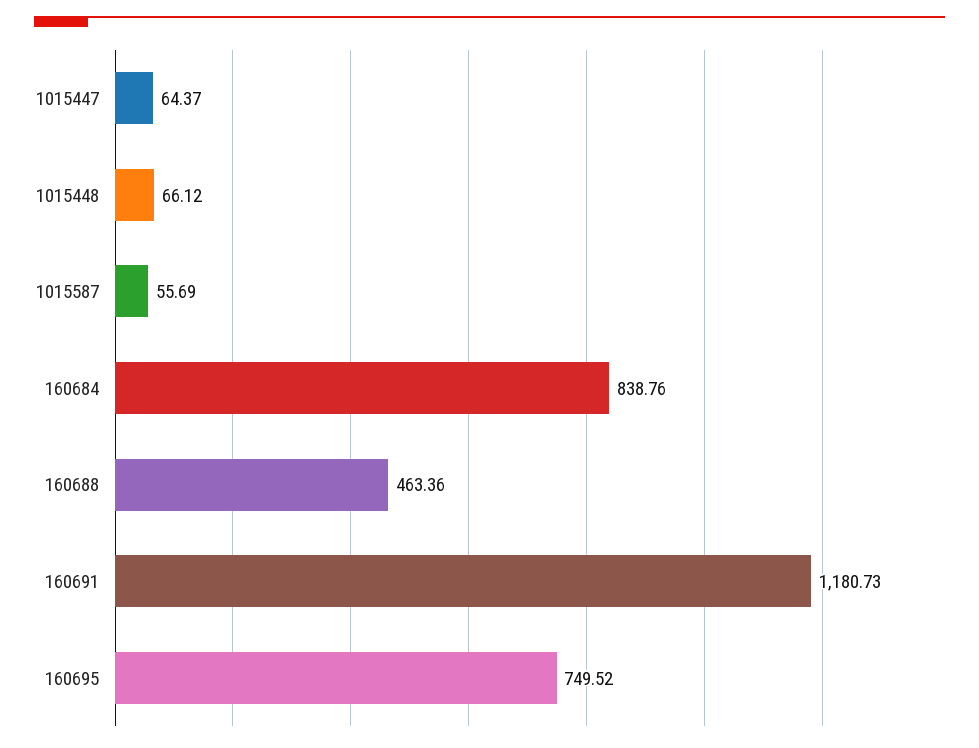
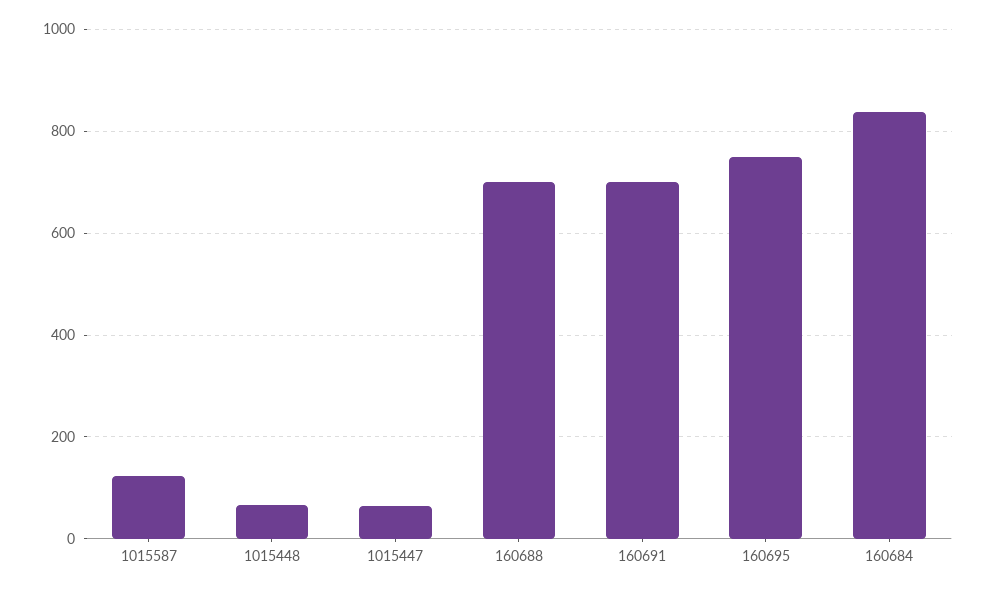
  {
    "1015447": 64.37,
    "1015448": 66.12,
-   "1015587": 55.69,
+   "1015587": 120,
    "160684": 838.76,
-   "160688": 463.36,
+   "160688": 700,
-   "160691": 1180.73,
+   "160691": 700,
    "160695": 749.52
  }

